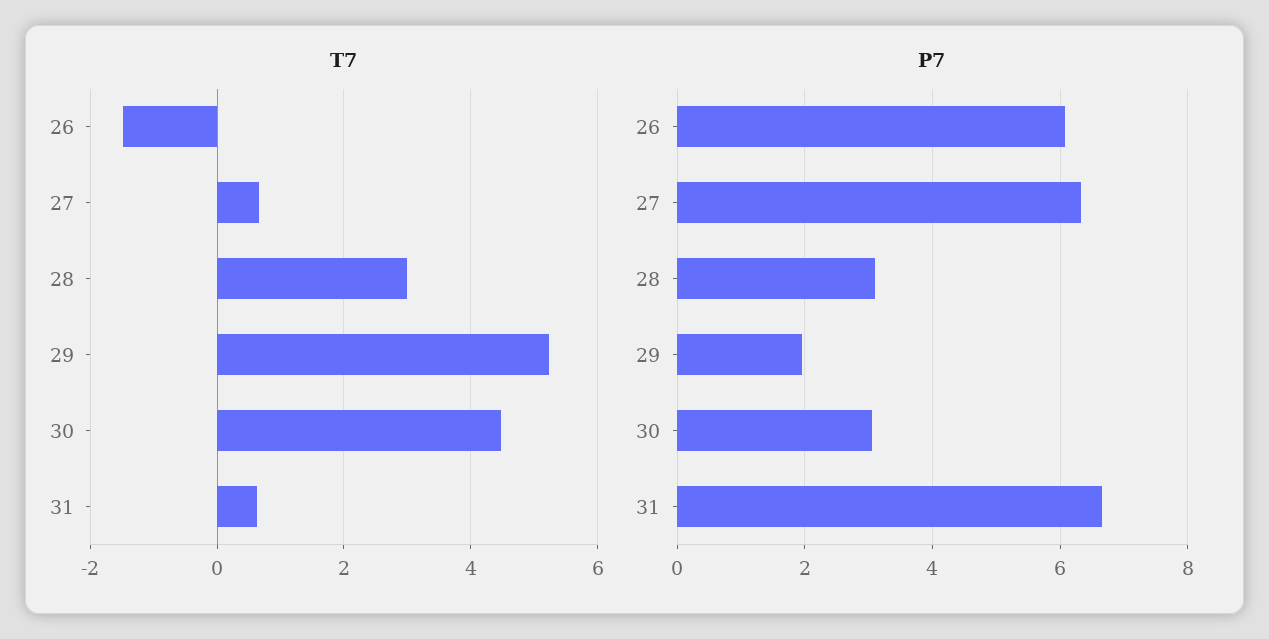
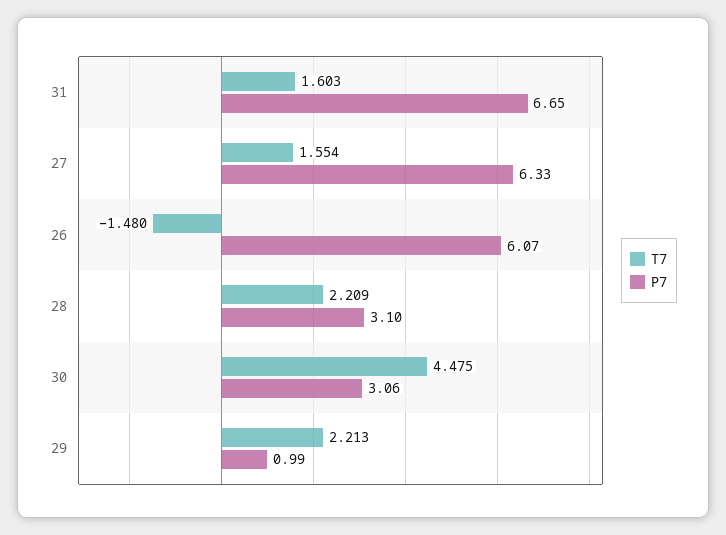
  {
    "T7": {
      "26": -1.48,
-     "27": 0.6,
+     "27": 1.554,
-     "28": 3,
+     "28": 2.209,
-     "29": 5.2,
+     "29": 2.213,
      "30": 4.475,
-     "31": 0.6
+     "31": 1.603
    },
    "P7": {
      "26": 6.07,
      "27": 6.33,
      "28": 3.1,
-     "29": 2,
+     "29": 0.99,
      "30": 3.06,
      "31": 6.65
    }
  }

